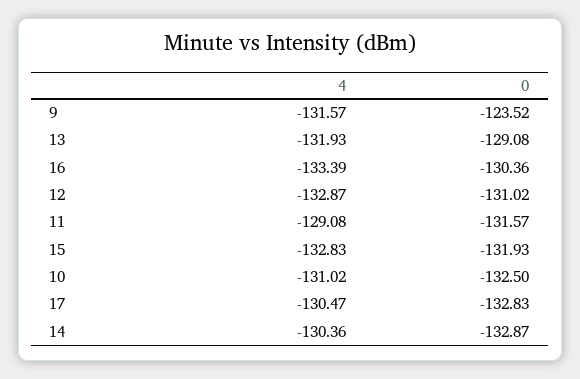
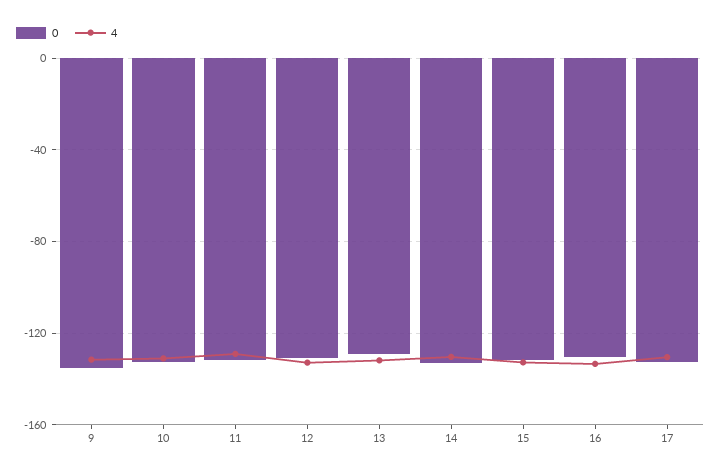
  {
    "4": {
      "9": -131.57,
      "13": -131.93,
      "16": -133.39,
      "12": -132.87,
      "11": -129.08,
      "15": -132.83,
      "10": -131.02,
      "17": -130.47,
      "14": -130.36
    },
    "0": {
-     "9": -123.52,
+     "9": -135,
      "13": -129.08,
      "16": -130.36,
      "12": -131.02,
      "11": -131.57,
      "15": -131.93,
      "10": -132.5,
      "17": -132.83,
      "14": -132.87
    }
  }

